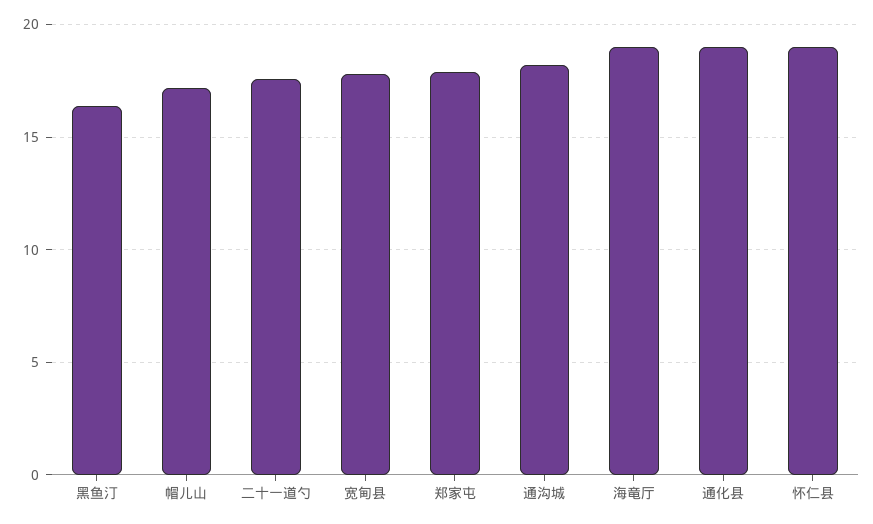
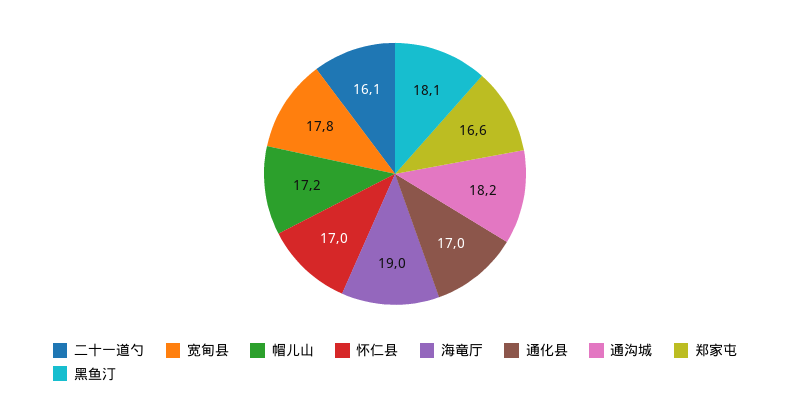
  {
-   "黑鱼汀": 16.5,
+   "黑鱼汀": 18.1,
    "帽儿山": 17.2,
-   "二十一道勺": 17.5,
+   "二十一道勺": 16.1,
    "宽甸县": 17.8,
-   "郑家屯": 18,
+   "郑家屯": 16.6,
    "通沟城": 18.2,
    "海竜厅": 19,
-   "通化县": 19,
+   "通化县": 17,
-   "怀仁县": 19
+   "怀仁县": 17
  }

